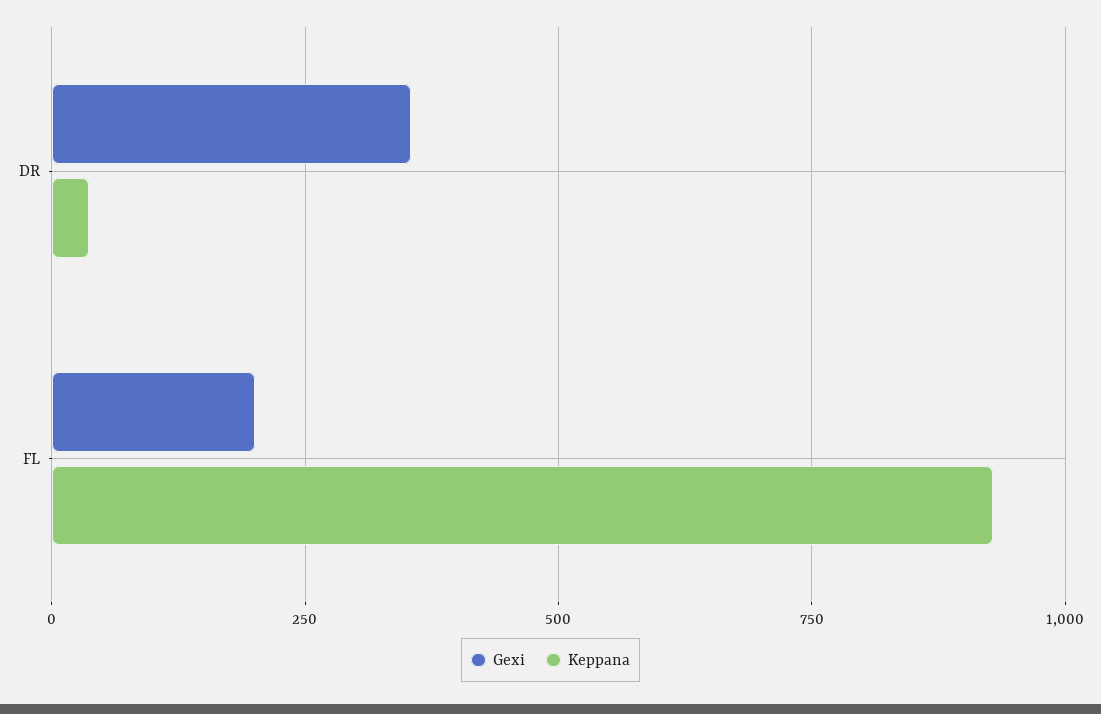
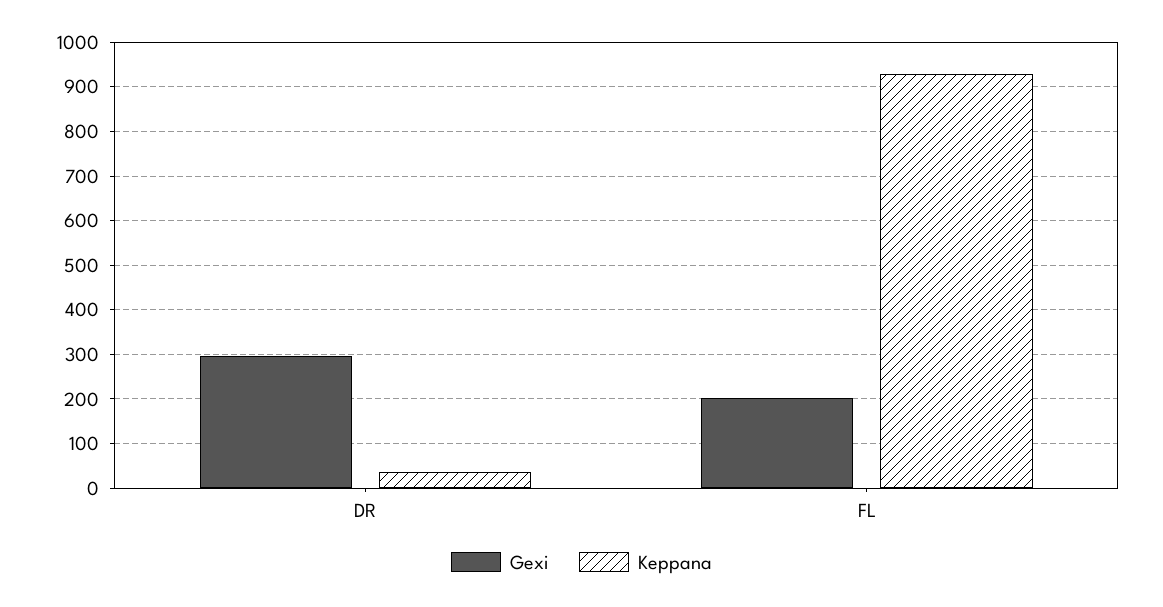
  {
    "Gexi": {
-     "DR": 350,
+     "DR": 300,
      "FL": 200
    },
    "Keppana": {
      "DR": 40,
      "FL": 920
    }
  }

